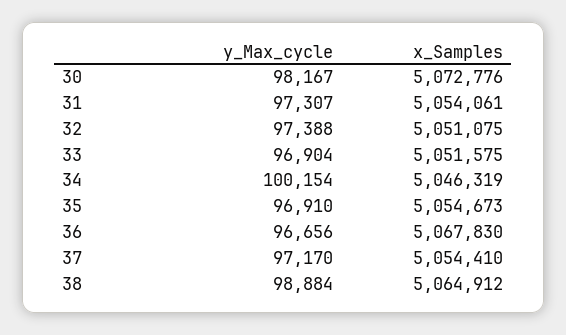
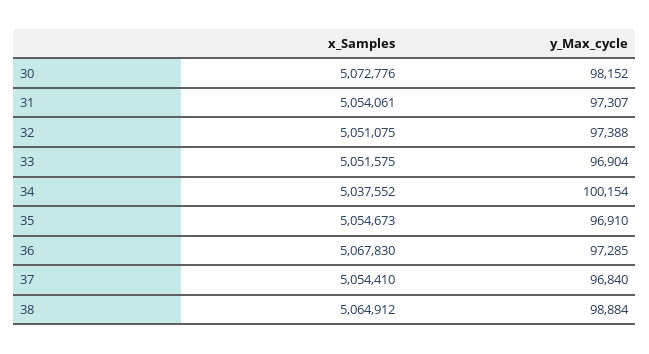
  {
    "y_Max_cycle": {
-     "30": 98167,
+     "30": 98152,
      "31": 97307,
      "32": 97388,
      "33": 96904,
      "34": 100154,
      "35": 96910,
-     "36": 96656,
+     "36": 97285,
-     "37": 97170,
+     "37": 96840,
      "38": 98884
    },
    "x_Samples": {
      "30": 5072776,
      "31": 5054061,
      "32": 5051075,
      "33": 5051575,
-     "34": 5046319,
+     "34": 5037552,
      "35": 5054673,
      "36": 5067830,
      "37": 5054410,
      "38": 5064912
    }
  }

